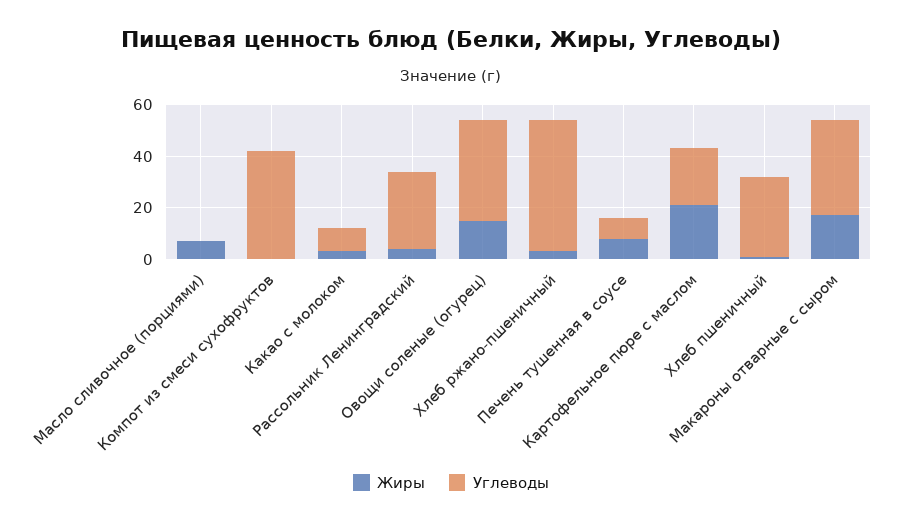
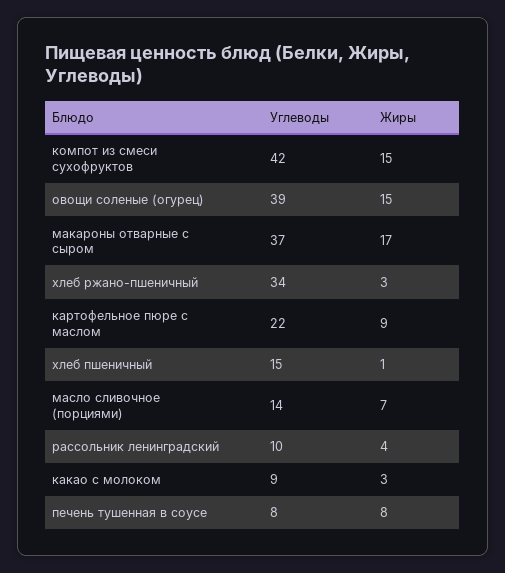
  {
    "Жиры": {
      "Масло сливочное (порциями)": 7,
-     "Компот из смеси сухофруктов": 0,
+     "Компот из смеси сухофруктов": 15,
      "Какао с молоком": 3,
      "Рассольник Ленинградский": 4,
      "Овощи соленые (огурец)": 15,
      "Хлеб ржано-пшеничный": 3,
      "Печень тушенная в соусе": 8,
-     "Картофельное пюре с маслом": 20,
+     "Картофельное пюре с маслом": 9,
      "Хлеб пшеничный": 1,
      "Макароны отварные с сыром": 17
    },
    "Углеводы": {
-     "Масло сливочное (порциями)": 0,
+     "Масло сливочное (порциями)": 14,
      "Компот из смеси сухофруктов": 42,
      "Какао с молоком": 9,
-     "Рассольник Ленинградский": 30,
+     "Рассольник Ленинградский": 10,
      "Овощи соленые (огурец)": 39,
-     "Хлеб ржано-пшеничный": 50,
+     "Хлеб ржано-пшеничный": 34,
      "Печень тушенная в соусе": 8,
      "Картофельное пюре с маслом": 22,
-     "Хлеб пшеничный": 30,
+     "Хлеб пшеничный": 15,
      "Макароны отварные с сыром": 37
    }
  }

